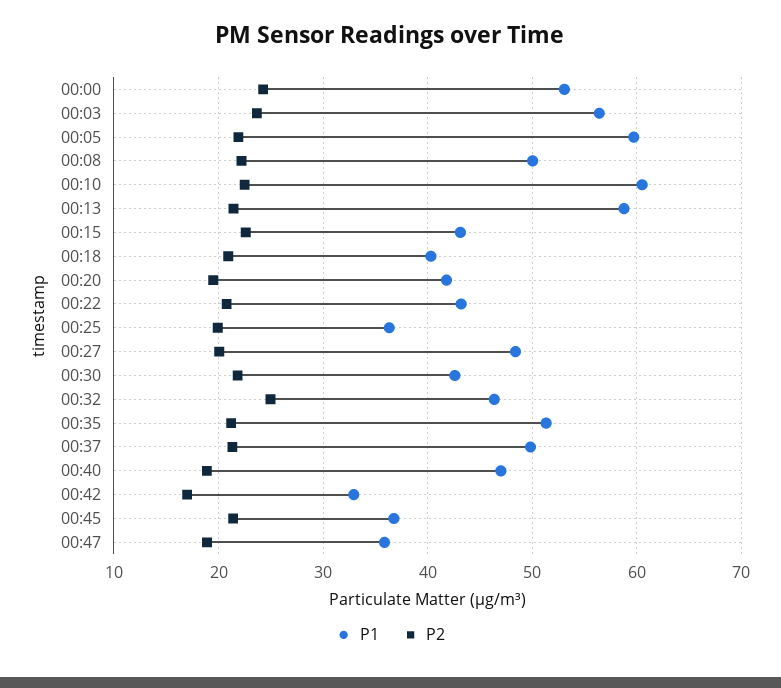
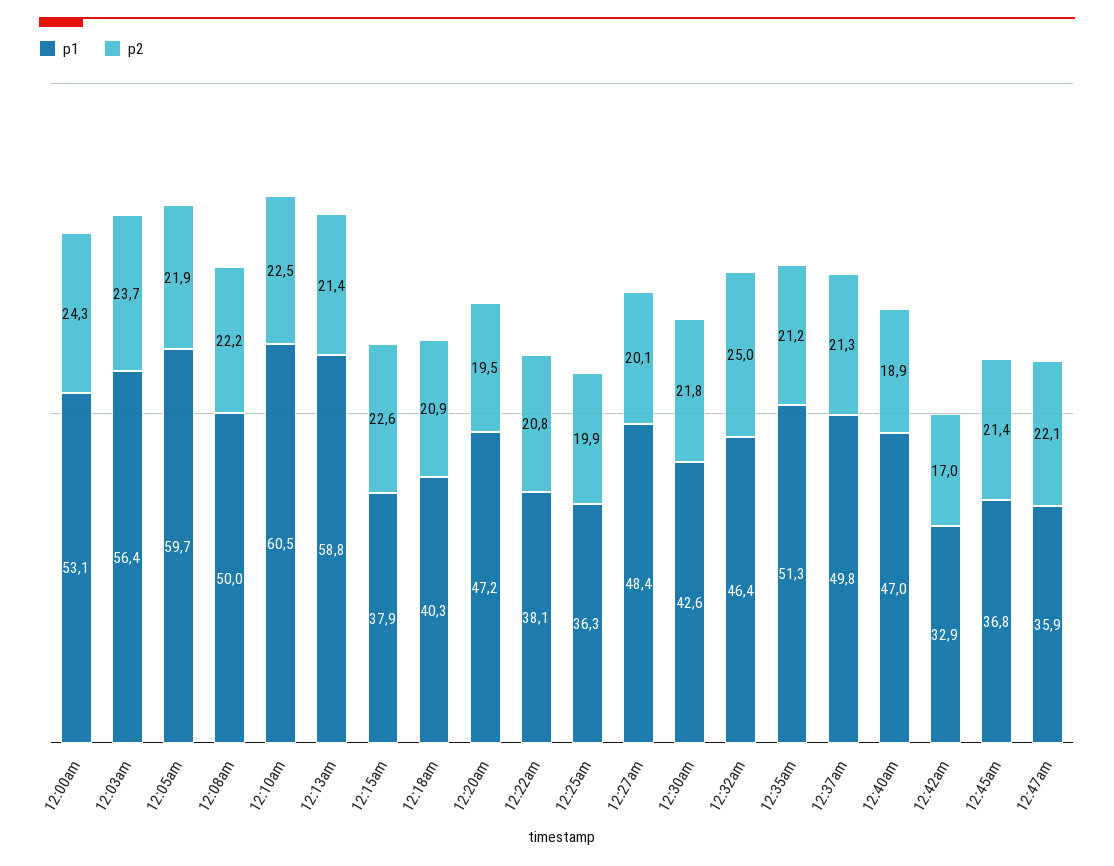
  {
    "P1": {
      "00:00": 53.1,
      "00:03": 56.4,
      "00:05": 59.7,
      "00:08": 50,
      "00:10": 60.5,
      "00:13": 58.8,
-     "00:15": 43,
+     "00:15": 37.9,
      "00:18": 40.3,
-     "00:20": 42,
+     "00:20": 47.2,
-     "00:22": 43,
+     "00:22": 38.1,
      "00:25": 36.3,
      "00:27": 48.4,
      "00:30": 42.6,
      "00:32": 46.4,
      "00:35": 51.3,
      "00:37": 49.8,
      "00:40": 47,
      "00:42": 32.9,
      "00:45": 36.8,
      "00:47": 35.9
    },
    "P2": {
      "00:00": 24.3,
      "00:03": 23.7,
      "00:05": 21.9,
      "00:08": 22.2,
      "00:10": 22.5,
      "00:13": 21.4,
      "00:15": 22.6,
      "00:18": 20.9,
      "00:20": 19.5,
      "00:22": 20.8,
      "00:25": 19.9,
      "00:27": 20.1,
      "00:30": 21.8,
      "00:32": 25,
      "00:35": 21.2,
      "00:37": 21.3,
      "00:40": 18.9,
      "00:42": 17,
      "00:45": 21.4,
-     "00:47": 19
+     "00:47": 22.1
    }
  }

